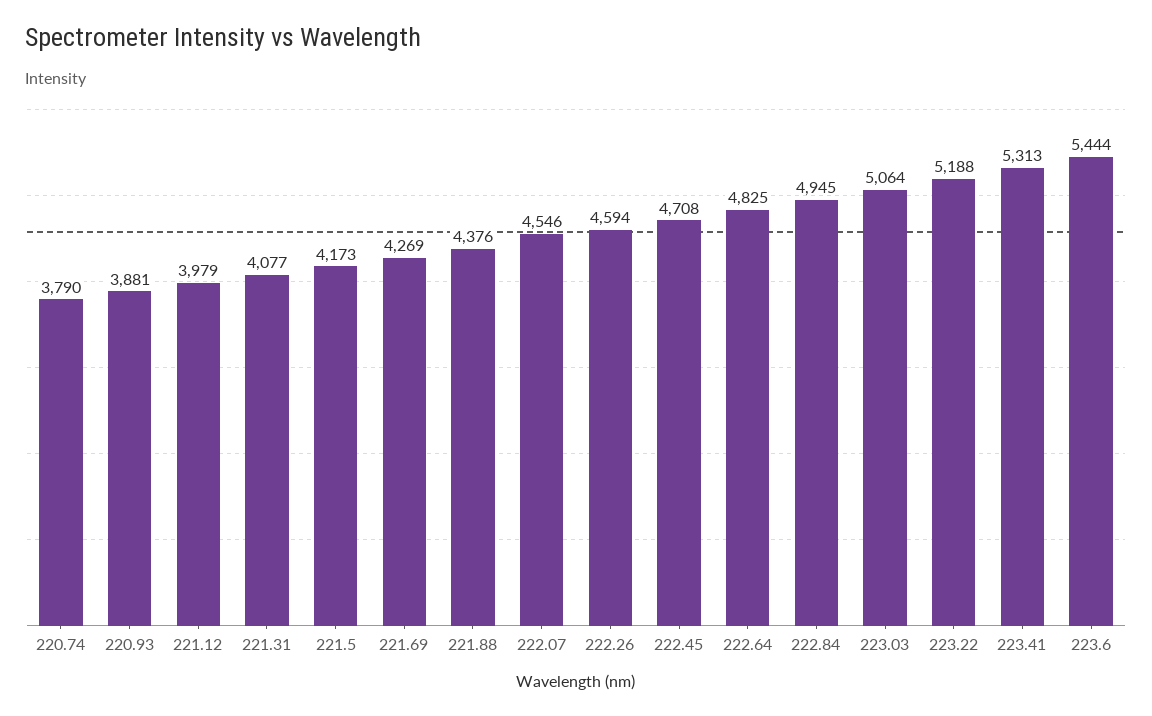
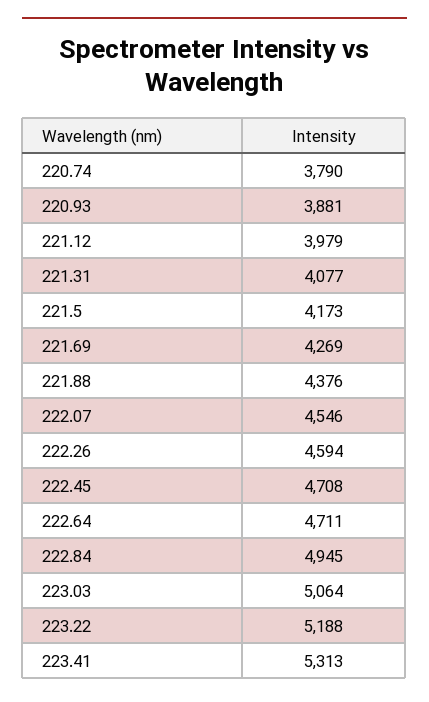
  {
    "220.74": 3790,
    "220.93": 3881,
    "221.12": 3979,
    "221.31": 4077,
    "221.5": 4173,
    "221.69": 4269,
    "221.88": 4376,
    "222.07": 4546,
    "222.26": 4594,
    "222.45": 4708,
-   "222.64": 4825,
+   "222.64": 4711,
    "222.84": 4945,
    "223.03": 5064,
    "223.22": 5188,
-   "223.41": 5313,
+   "223.41": 5313
-   "223.6": 5444
  }

